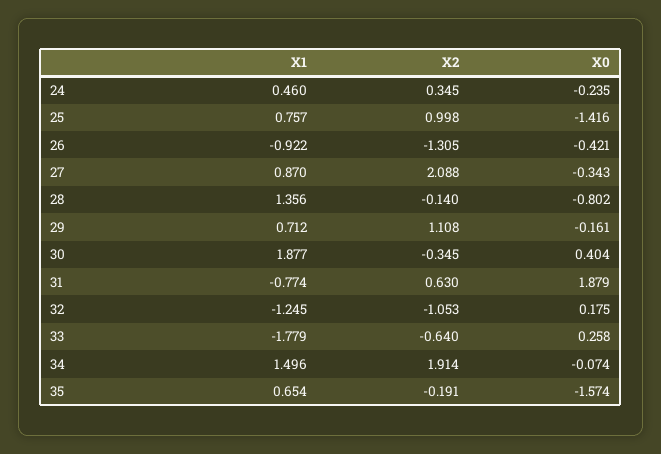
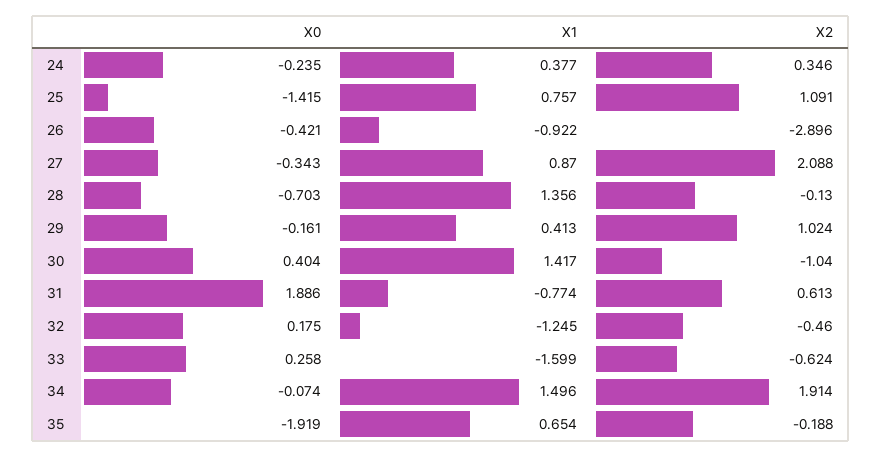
  {
    "X1": {
-     "24": 0.46,
+     "24": 0.377,
      "25": 0.757,
      "26": -0.922,
      "27": 0.87,
      "28": 1.356,
-     "29": 0.712,
+     "29": 0.413,
-     "30": 1.877,
+     "30": 1.417,
      "31": -0.774,
      "32": -1.245,
-     "33": -1.779,
+     "33": -1.599,
      "34": 1.496,
      "35": 0.654
    },
    "X2": {
-     "24": 0.345,
+     "24": 0.346,
-     "25": 0.998,
+     "25": 1.091,
-     "26": -1.305,
+     "26": -2.896,
      "27": 2.088,
-     "28": -0.14,
+     "28": -0.13,
-     "29": 1.108,
+     "29": 1.024,
-     "30": -0.345,
+     "30": -1.04,
-     "31": 0.63,
+     "31": 0.613,
-     "32": -1.053,
+     "32": -0.46,
-     "33": -0.64,
+     "33": -0.624,
      "34": 1.914,
-     "35": -0.191
+     "35": -0.188
    },
    "X0": {
      "24": -0.235,
-     "25": -1.416,
+     "25": -1.415,
      "26": -0.421,
      "27": -0.343,
-     "28": -0.802,
+     "28": -0.703,
      "29": -0.161,
      "30": 0.404,
-     "31": 1.879,
+     "31": 1.886,
      "32": 0.175,
      "33": 0.258,
      "34": -0.074,
-     "35": -1.574
+     "35": -1.919
    }
  }

